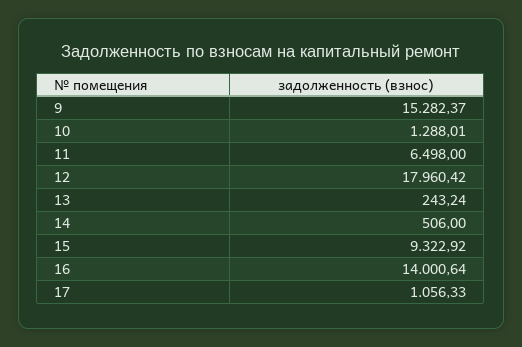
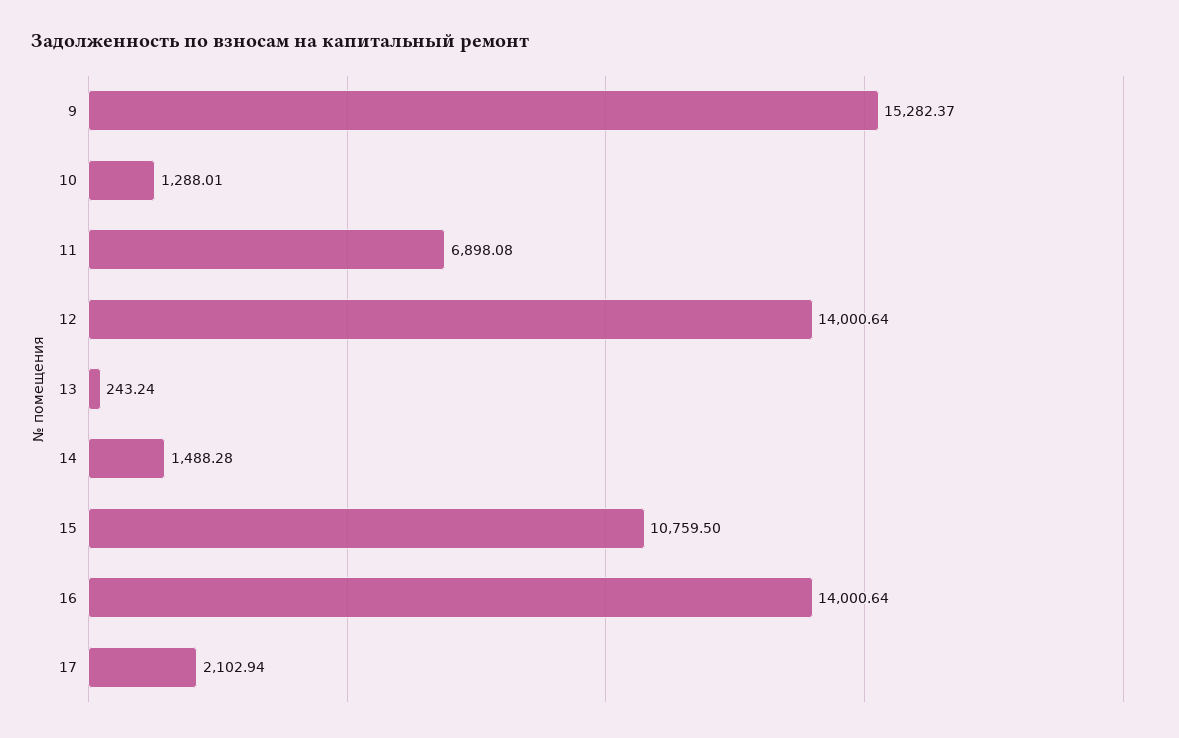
  {
    "9": 15282.37,
    "10": 1288.01,
-   "11": 6498,
+   "11": 6898.08,
-   "12": 17960.42,
+   "12": 14000.64,
    "13": 243.24,
-   "14": 506,
+   "14": 1488.28,
-   "15": 9322.92,
+   "15": 10759.5,
    "16": 14000.64,
-   "17": 1056.33
+   "17": 2102.94
  }

